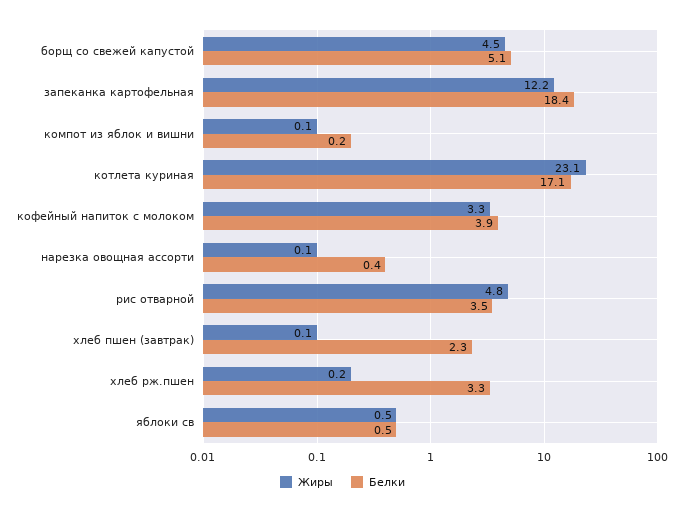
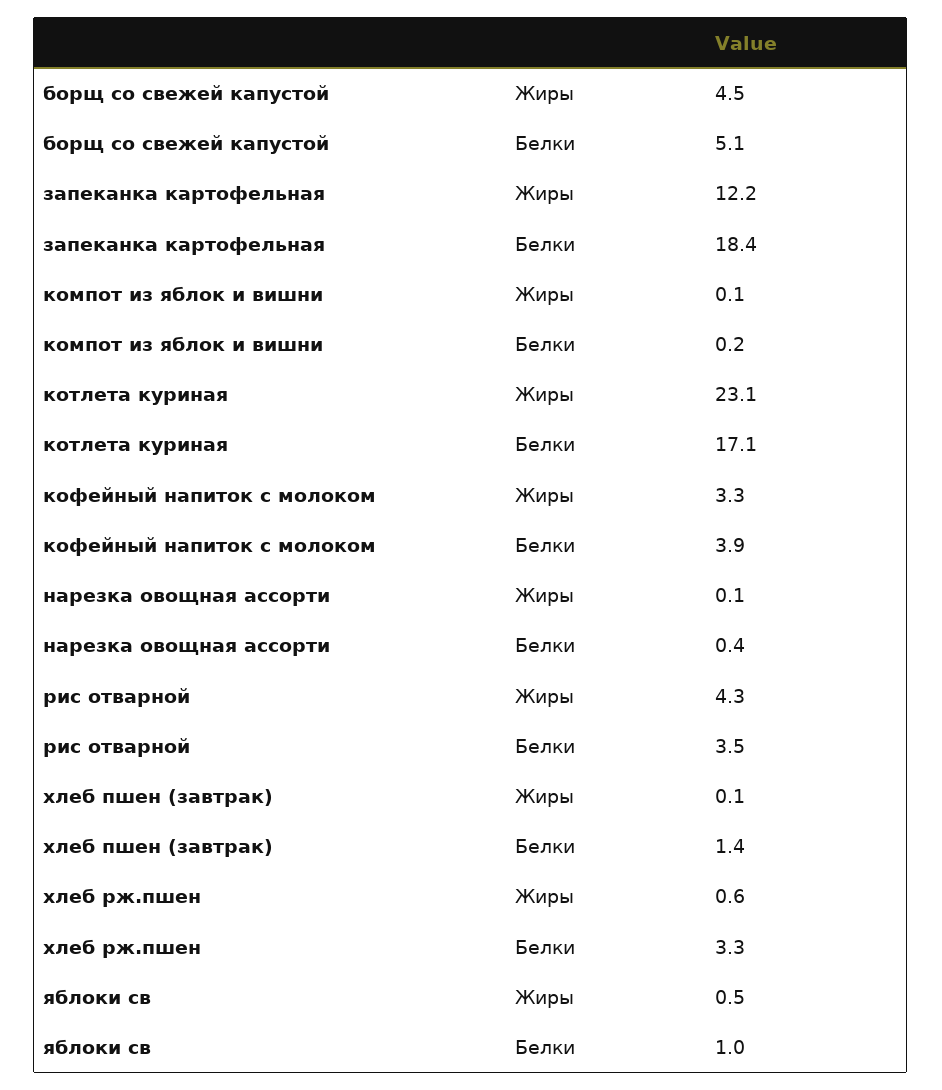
  {
    "Жиры": {
      "борщ со свежей капустой": 4.5,
      "запеканка картофельная": 12.2,
      "компот из яблок и вишни": 0.1,
      "котлета куриная": 23.1,
      "кофейный напиток с молоком": 3.3,
      "нарезка овощная ассорти": 0.1,
-     "рис отварной": 4.8,
+     "рис отварной": 4.3,
      "хлеб пшен (завтрак)": 0.1,
-     "хлеб рж.пшен": 0.2,
+     "хлеб рж.пшен": 0.6,
      "яблоки св": 0.5
    },
    "Белки": {
      "борщ со свежей капустой": 5.1,
      "запеканка картофельная": 18.4,
      "компот из яблок и вишни": 0.2,
      "котлета куриная": 17.1,
      "кофейный напиток с молоком": 3.9,
      "нарезка овощная ассорти": 0.4,
      "рис отварной": 3.5,
-     "хлеб пшен (завтрак)": 2.3,
+     "хлеб пшен (завтрак)": 1.4,
      "хлеб рж.пшен": 3.3,
-     "яблоки св": 0.5
+     "яблоки св": 1
    }
  }

